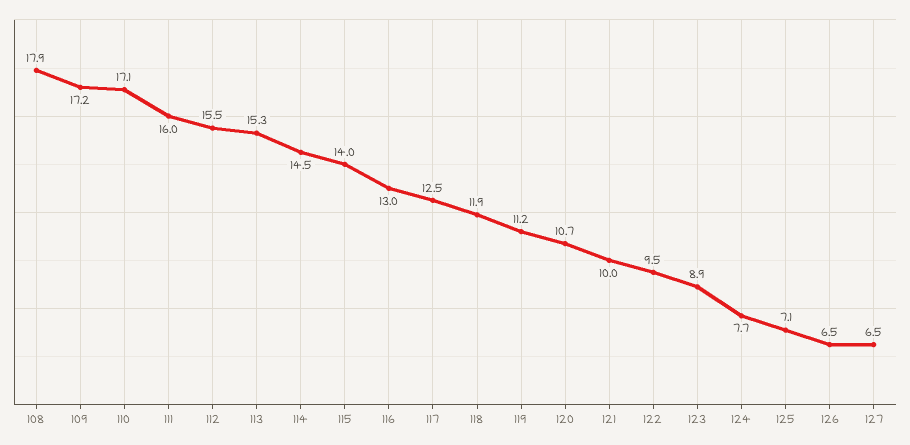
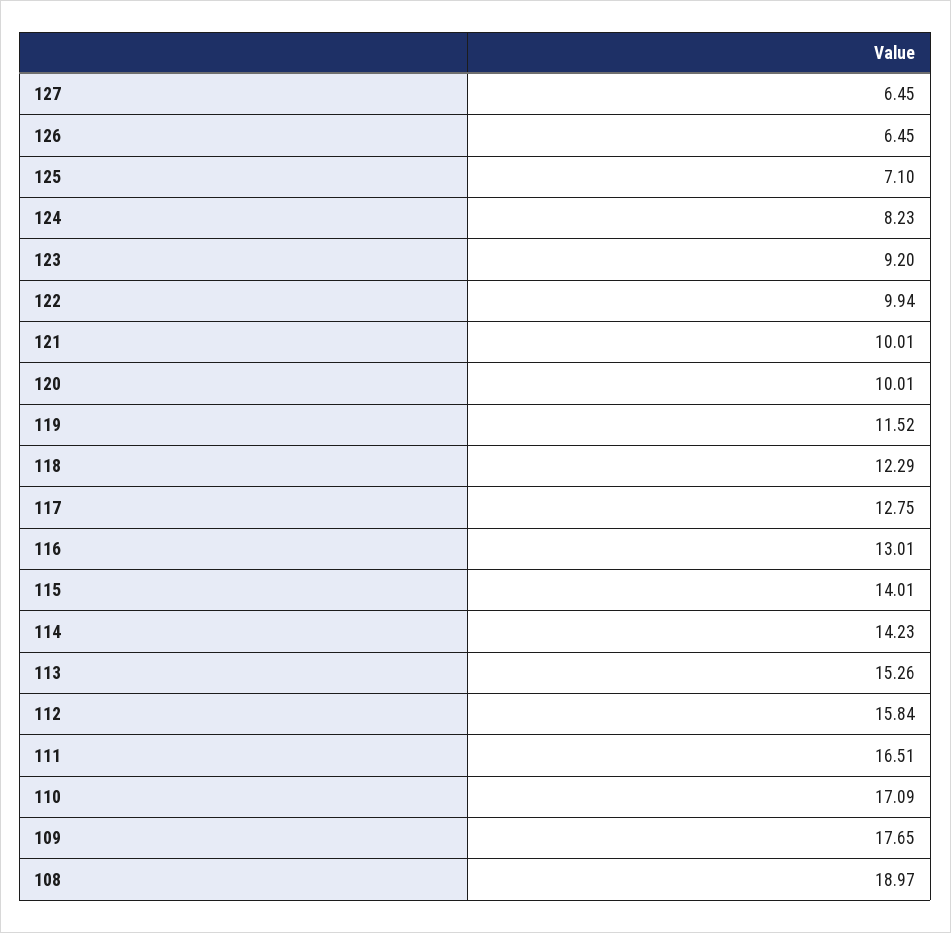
  {
-   "108": 17.9,
+   "108": 18.97,
-   "109": 17.2,
+   "109": 17.65,
    "110": 17.09,
-   "111": 16,
+   "111": 16.51,
-   "112": 15.5,
+   "112": 15.84,
    "113": 15.26,
-   "114": 14.5,
+   "114": 14.23,
    "115": 14.01,
    "116": 13.01,
-   "117": 12.5,
+   "117": 12.75,
-   "118": 11.9,
+   "118": 12.29,
-   "119": 11.2,
+   "119": 11.52,
-   "120": 10.7,
+   "120": 10.01,
    "121": 10.01,
-   "122": 9.5,
+   "122": 9.94,
-   "123": 8.9,
+   "123": 9.2,
-   "124": 7.7,
+   "124": 8.23,
    "125": 7.1,
    "126": 6.45,
    "127": 6.45
  }

